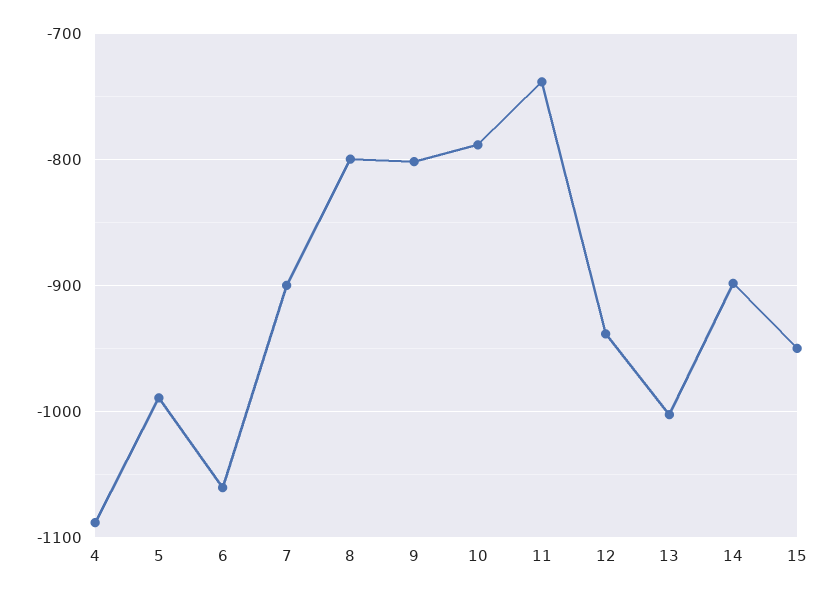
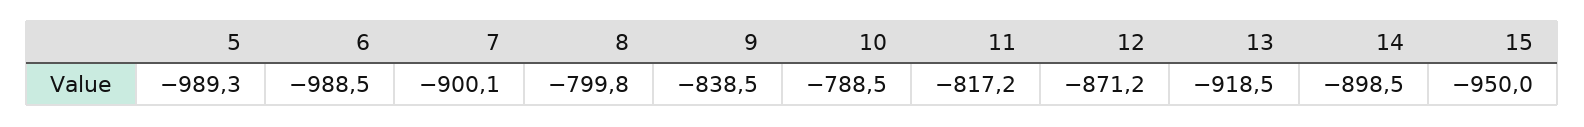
  {
-   "4": -1090,
    "5": -989.3,
-   "6": -1060,
+   "6": -988.5,
    "7": -900.1,
    "8": -799.8,
-   "9": -800,
+   "9": -838.5,
    "10": -788.5,
-   "11": -740,
+   "11": -817.2,
-   "12": -940,
+   "12": -871.2,
-   "13": -1000,
+   "13": -918.5,
    "14": -898.5,
    "15": -950
  }

